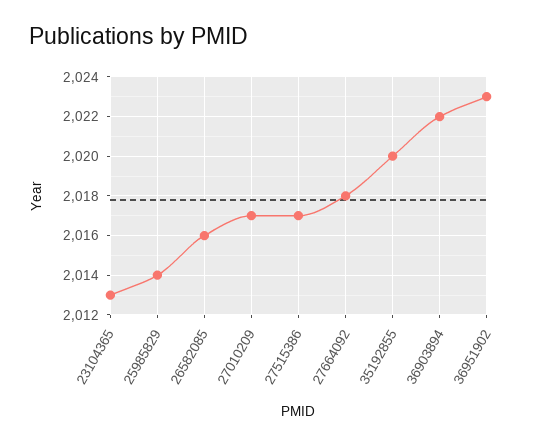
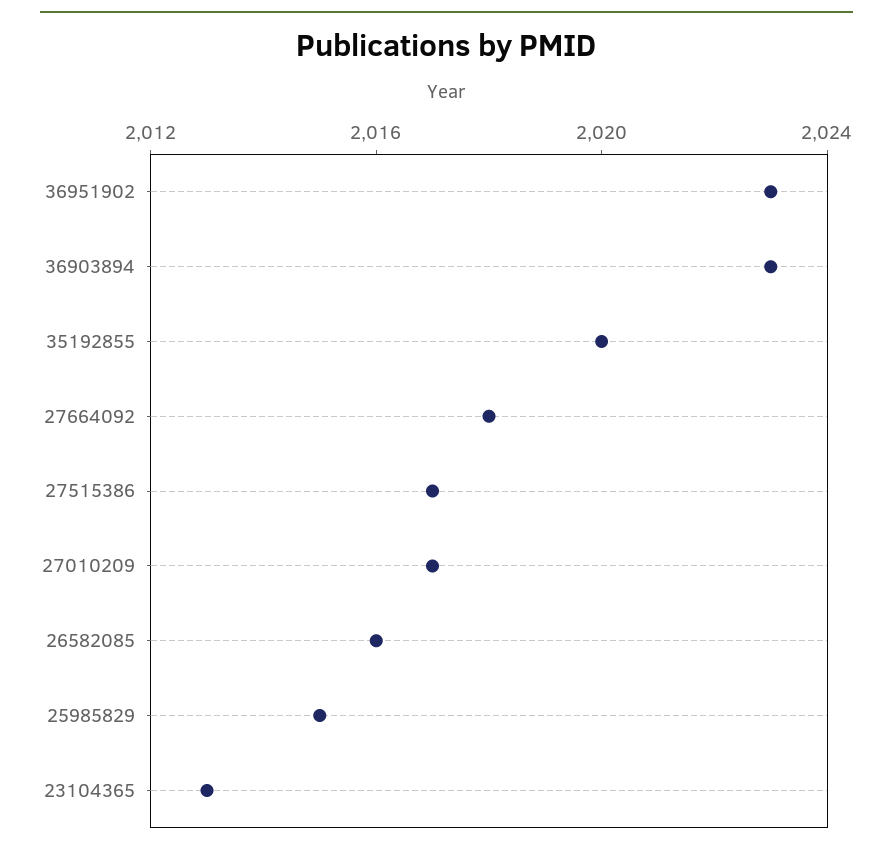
  {
    "23104365": 2013,
-   "25985829": 2014,
+   "25985829": 2015,
    "26582085": 2016,
    "27010209": 2017,
    "27515386": 2017,
    "27664092": 2018,
    "35192855": 2020,
-   "36903894": 2022,
+   "36903894": 2023,
    "36951902": 2023
  }

